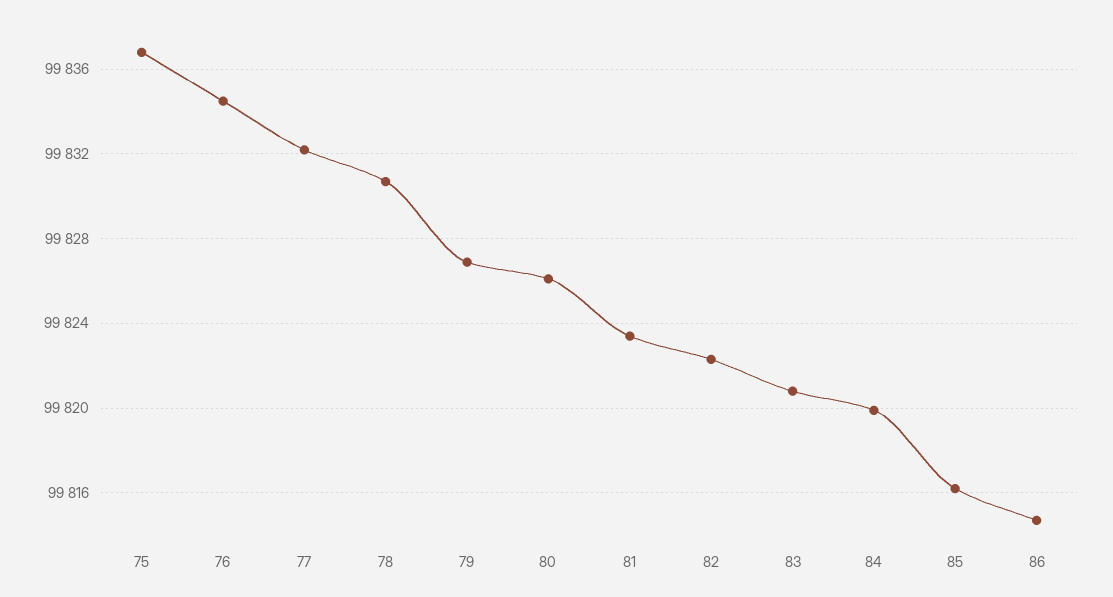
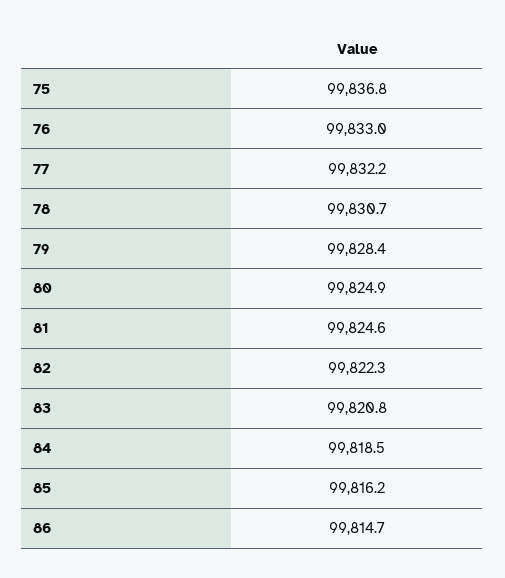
  {
    "75": 99836.8,
-   "76": 99834.5,
+   "76": 99833,
    "77": 99832.2,
    "78": 99830.7,
-   "79": 99827,
+   "79": 99828.4,
-   "80": 99826,
+   "80": 99824.9,
-   "81": 99823.5,
+   "81": 99824.6,
    "82": 99822.3,
    "83": 99820.8,
-   "84": 99820,
+   "84": 99818.5,
    "85": 99816.2,
    "86": 99814.7
  }

